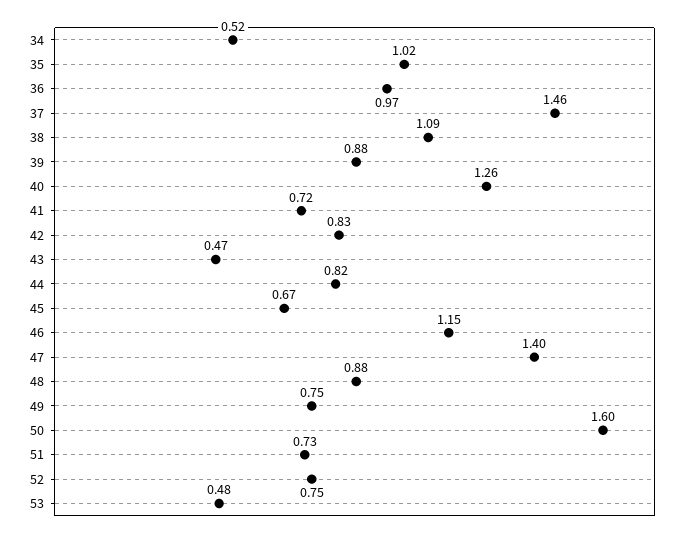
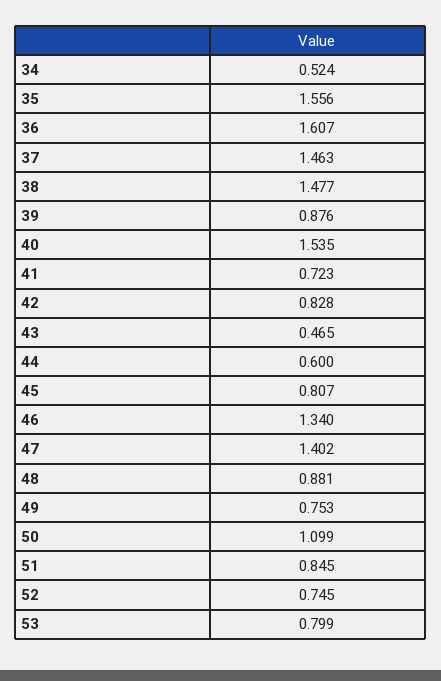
  {
    "34": 0.524,
-   "35": 1.02,
+   "35": 1.556,
-   "36": 0.97,
+   "36": 1.607,
    "37": 1.463,
-   "38": 1.09,
+   "38": 1.477,
    "39": 0.876,
-   "40": 1.26,
+   "40": 1.535,
    "41": 0.723,
    "42": 0.828,
    "43": 0.465,
-   "44": 0.82,
+   "44": 0.6,
-   "45": 0.67,
+   "45": 0.807,
-   "46": 1.15,
+   "46": 1.34,
    "47": 1.402,
    "48": 0.881,
    "49": 0.753,
-   "50": 1.6,
+   "50": 1.099,
-   "51": 0.73,
+   "51": 0.845,
    "52": 0.745,
-   "53": 0.48
+   "53": 0.799
  }

